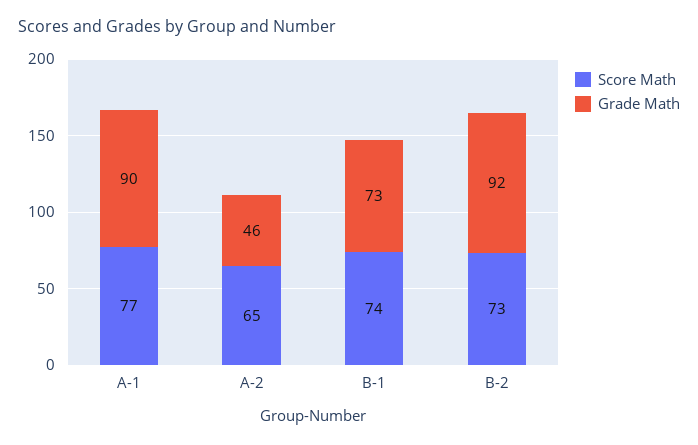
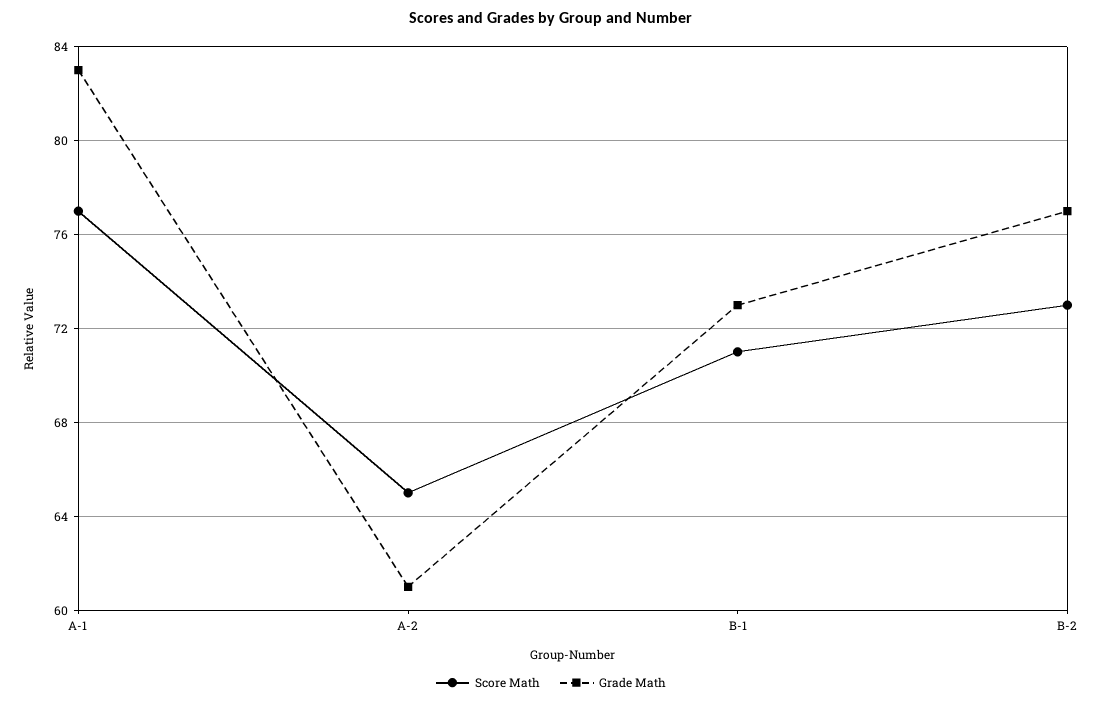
  {
    "Score Math": {
      "A-1": 77,
      "A-2": 65,
-     "B-1": 74,
+     "B-1": 71,
      "B-2": 73
    },
    "Grade Math": {
-     "A-1": 90,
+     "A-1": 83,
-     "A-2": 46,
+     "A-2": 61,
      "B-1": 73,
-     "B-2": 92
+     "B-2": 77
    }
  }

